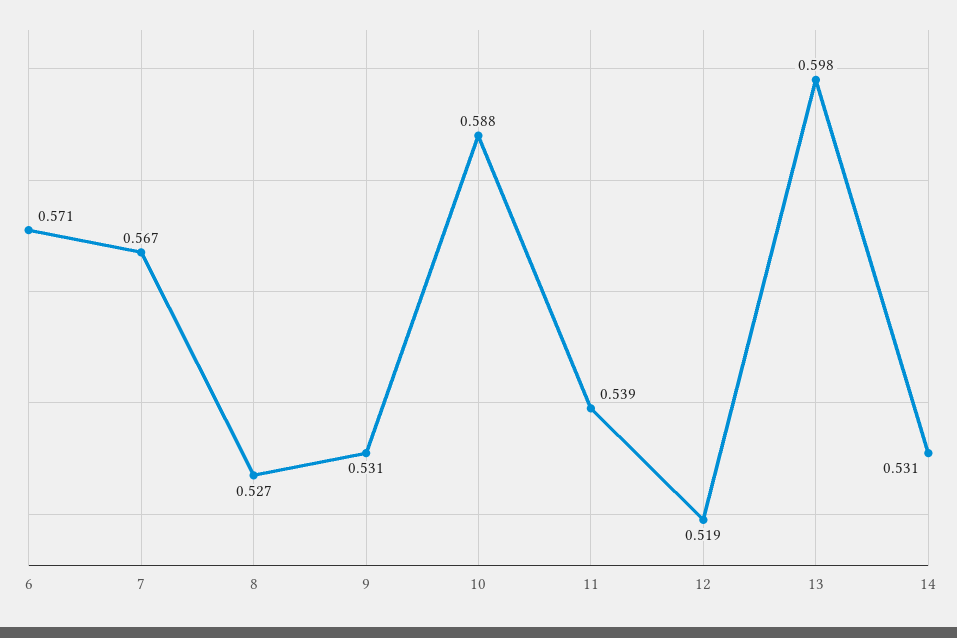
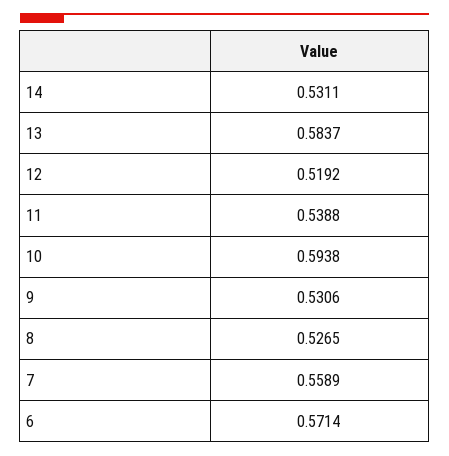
  {
    "6": 0.5714,
-   "7": 0.567,
+   "7": 0.5589,
    "8": 0.5265,
    "9": 0.5306,
-   "10": 0.588,
+   "10": 0.5938,
    "11": 0.5388,
    "12": 0.5192,
-   "13": 0.598,
+   "13": 0.5837,
    "14": 0.5311
  }

